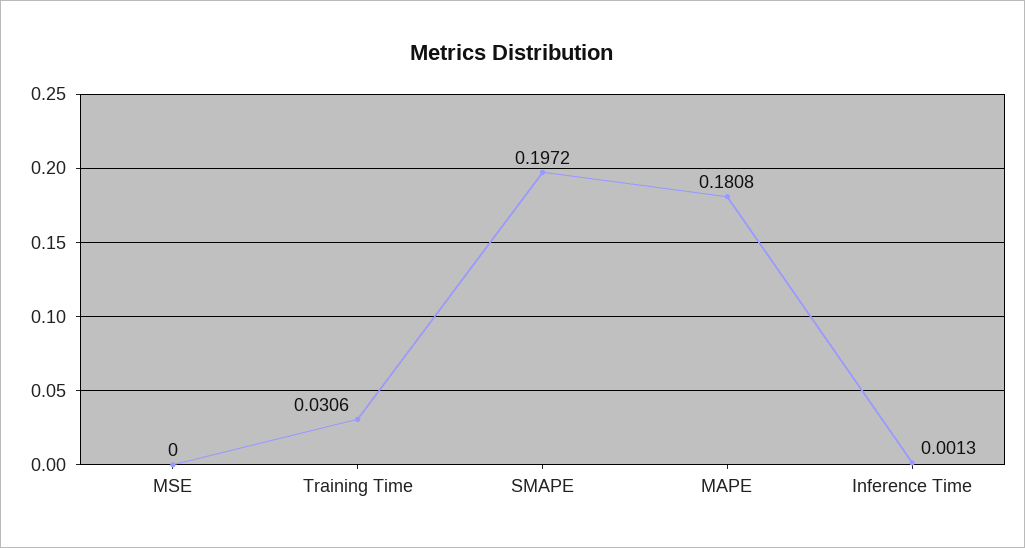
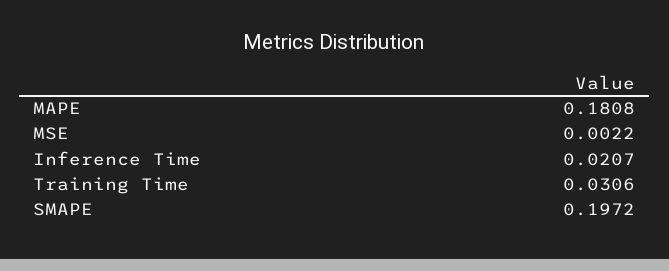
  {
-   "MSE": 0,
+   "MSE": 0.0022,
    "Training Time": 0.0306,
    "SMAPE": 0.1972,
    "MAPE": 0.1808,
-   "Inference Time": 0.0013
+   "Inference Time": 0.0207
  }

